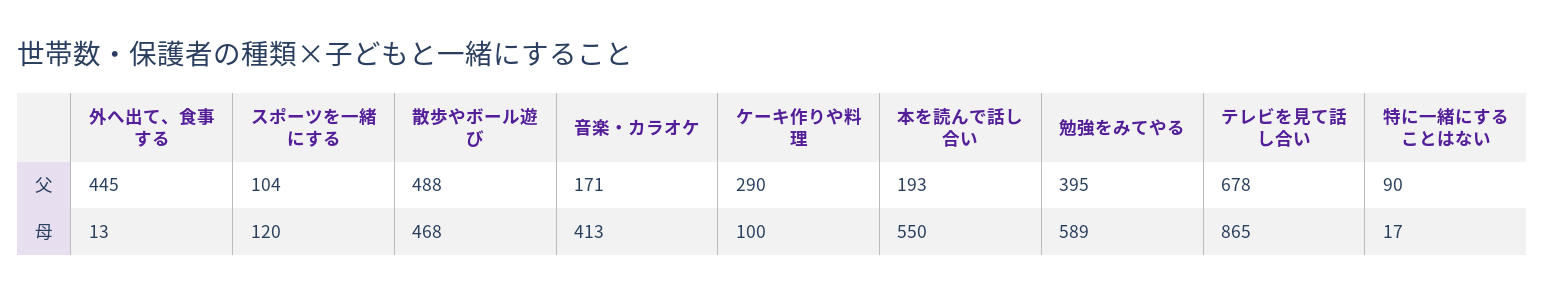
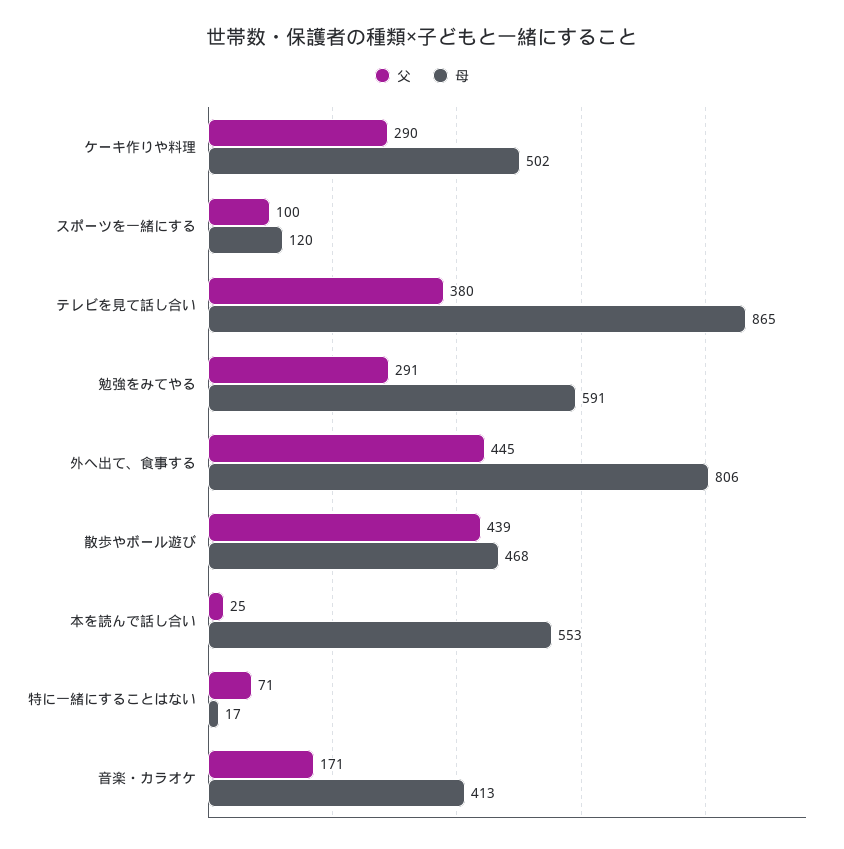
  {
    "父": {
      "外へ出て、食事する": 445,
-     "スポーツを一緒にする": 104,
+     "スポーツを一緒にする": 100,
-     "散歩やボール遊び": 488,
+     "散歩やボール遊び": 439,
      "音楽・カラオケ": 171,
      "ケーキ作りや料理": 290,
-     "本を読んで話し合い": 193,
+     "本を読んで話し合い": 25,
-     "勉強をみてやる": 395,
+     "勉強をみてやる": 291,
-     "テレビを見て話し合い": 678,
+     "テレビを見て話し合い": 380,
-     "特に一緒にすることはない": 90
+     "特に一緒にすることはない": 71
    },
    "母": {
-     "外へ出て、食事する": 13,
+     "外へ出て、食事する": 806,
      "スポーツを一緒にする": 120,
      "散歩やボール遊び": 468,
      "音楽・カラオケ": 413,
-     "ケーキ作りや料理": 100,
+     "ケーキ作りや料理": 502,
-     "本を読んで話し合い": 550,
+     "本を読んで話し合い": 553,
-     "勉強をみてやる": 589,
+     "勉強をみてやる": 591,
      "テレビを見て話し合い": 865,
      "特に一緒にすることはない": 17
    }
  }

